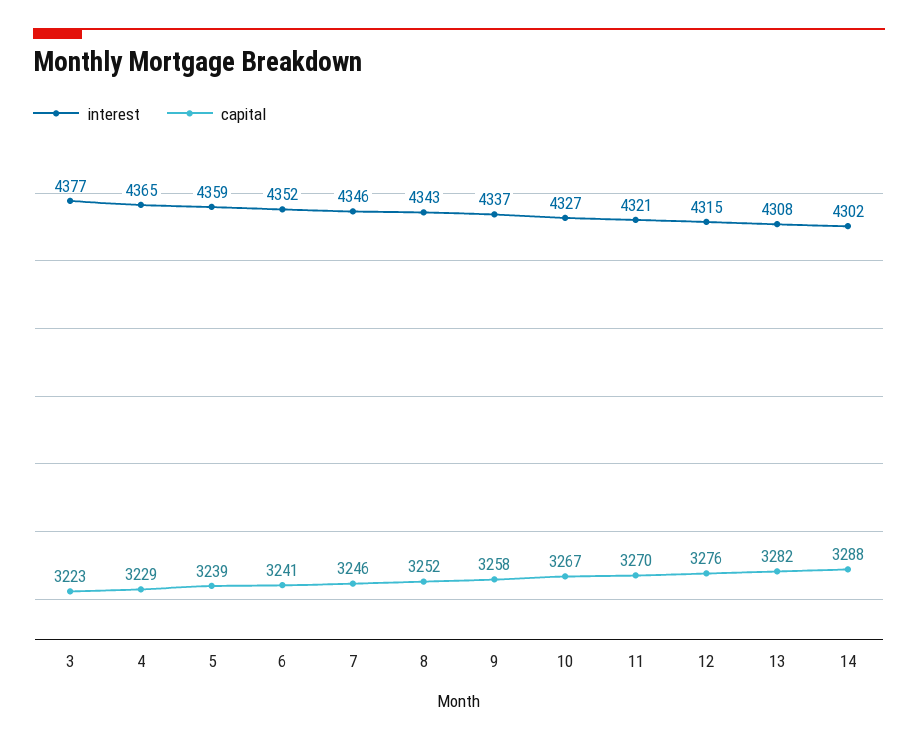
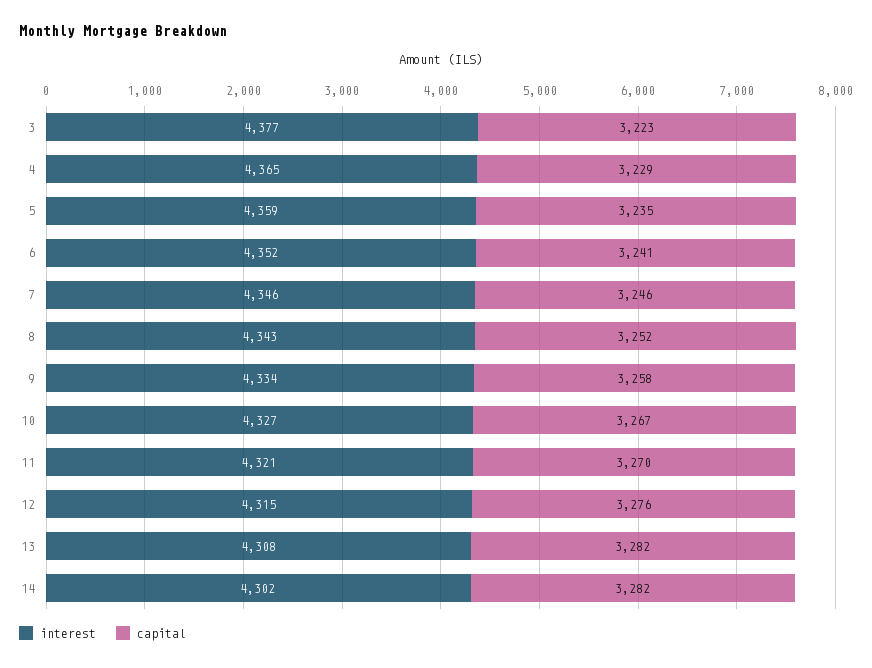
  {
    "interest": {
      "3": 4377,
      "4": 4365,
      "5": 4359,
      "6": 4352,
      "7": 4346,
      "8": 4343,
-     "9": 4337,
+     "9": 4334,
      "10": 4327,
      "11": 4321,
      "12": 4315,
      "13": 4308,
      "14": 4302
    },
    "capital": {
      "3": 3223,
      "4": 3229,
-     "5": 3239,
+     "5": 3235,
      "6": 3241,
      "7": 3246,
      "8": 3252,
      "9": 3258,
      "10": 3267,
      "11": 3270,
      "12": 3276,
      "13": 3282,
-     "14": 3288
+     "14": 3282
    }
  }

